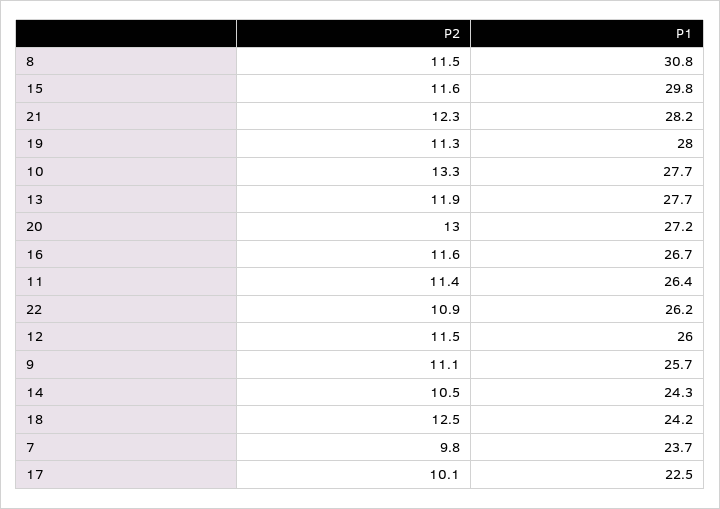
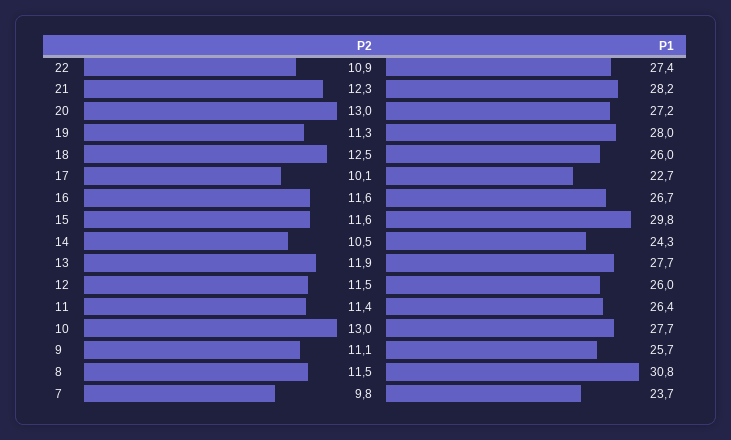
  {
    "P2": {
      "8": 11.5,
      "15": 11.6,
      "21": 12.3,
      "19": 11.3,
-     "10": 13.3,
+     "10": 13,
      "13": 11.9,
      "20": 13,
      "16": 11.6,
      "11": 11.4,
      "22": 10.9,
      "12": 11.5,
      "9": 11.1,
      "14": 10.5,
      "18": 12.5,
      "7": 9.8,
      "17": 10.1
    },
    "P1": {
      "8": 30.8,
      "15": 29.8,
      "21": 28.2,
      "19": 28,
      "10": 27.7,
      "13": 27.7,
      "20": 27.2,
      "16": 26.7,
      "11": 26.4,
-     "22": 26.2,
+     "22": 27.4,
      "12": 26,
      "9": 25.7,
      "14": 24.3,
-     "18": 24.2,
+     "18": 26,
      "7": 23.7,
-     "17": 22.5
+     "17": 22.7
    }
  }

